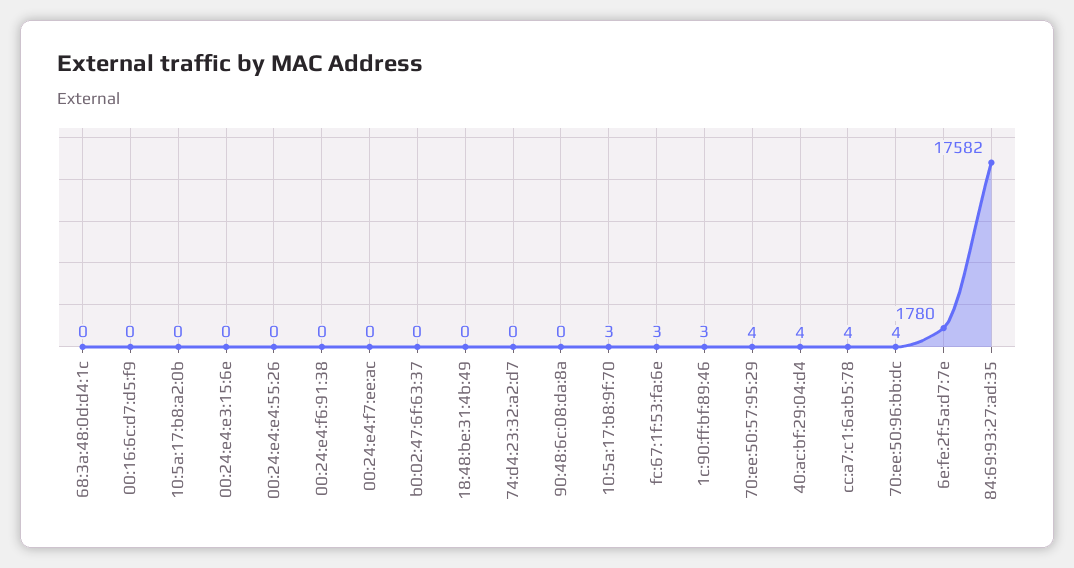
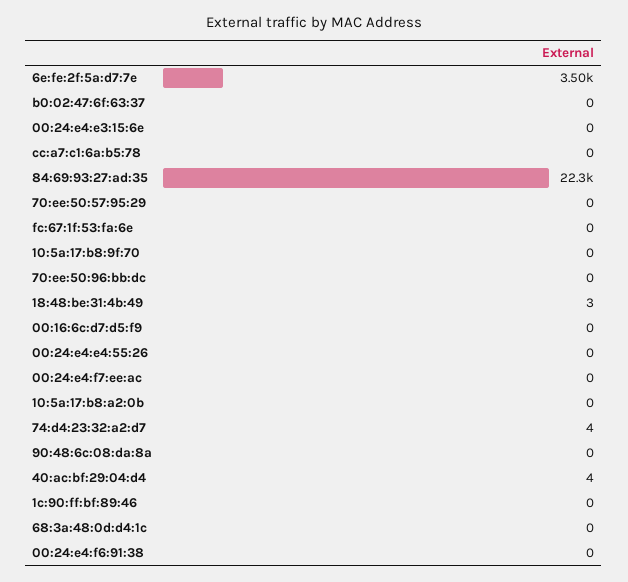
  {
    "68:3a:48:0d:d4:1c": 0,
    "00:16:6c:d7:d5:f9": 0,
    "10:5a:17:b8:a2:0b": 0,
    "00:24:e4:e3:15:6e": 0,
    "00:24:e4:e4:55:26": 0,
    "00:24:e4:f6:91:38": 0,
    "00:24:e4:f7:ee:ac": 0,
    "b0:02:47:6f:63:37": 0,
-   "18:48:be:31:4b:49": 0,
+   "18:48:be:31:4b:49": 3,
-   "74:d4:23:32:a2:d7": 0,
+   "74:d4:23:32:a2:d7": 4,
    "90:48:6c:08:da:8a": 0,
-   "10:5a:17:b8:9f:70": 3,
+   "10:5a:17:b8:9f:70": 0,
-   "fc:67:1f:53:fa:6e": 3,
+   "fc:67:1f:53:fa:6e": 0,
-   "1c:90:ff:bf:89:46": 3,
+   "1c:90:ff:bf:89:46": 0,
-   "70:ee:50:57:95:29": 4,
+   "70:ee:50:57:95:29": 0,
    "40:ac:bf:29:04:d4": 4,
-   "cc:a7:c1:6a:b5:78": 4,
+   "cc:a7:c1:6a:b5:78": 0,
-   "70:ee:50:96:bb:dc": 4,
+   "70:ee:50:96:bb:dc": 0,
-   "6e:fe:2f:5a:d7:7e": 1780,
+   "6e:fe:2f:5a:d7:7e": 3500,
-   "84:69:93:27:ad:35": 17582
+   "84:69:93:27:ad:35": 22300
  }

